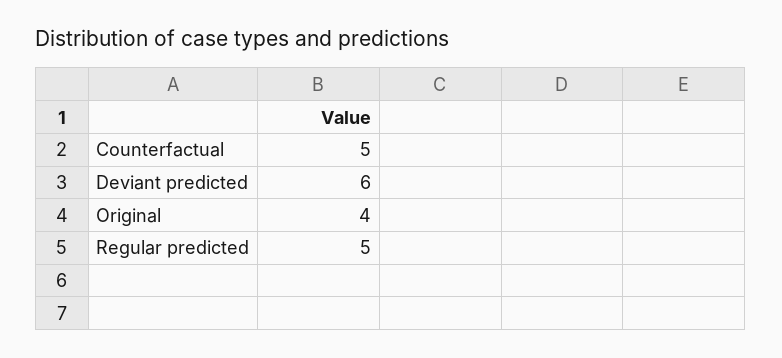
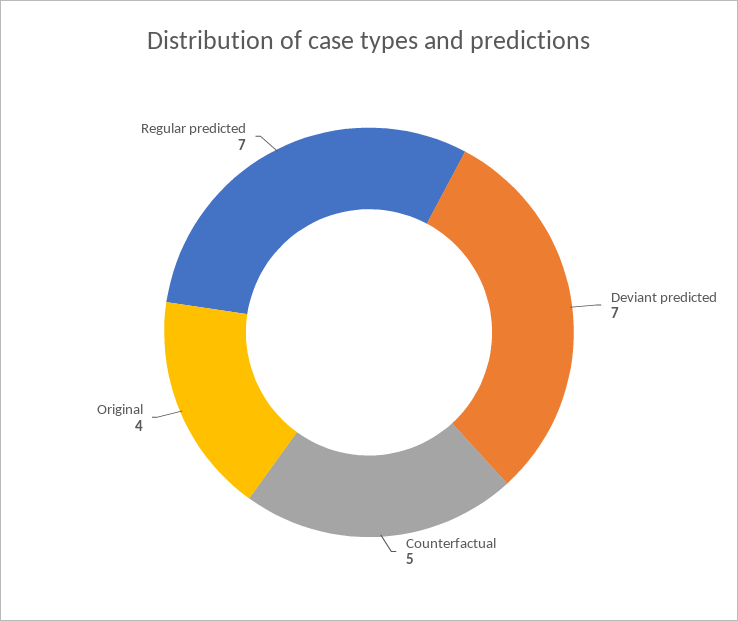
  {
    "Counterfactual": 5,
-   "Deviant predicted": 6,
+   "Deviant predicted": 7,
    "Original": 4,
-   "Regular predicted": 5
+   "Regular predicted": 7
  }

